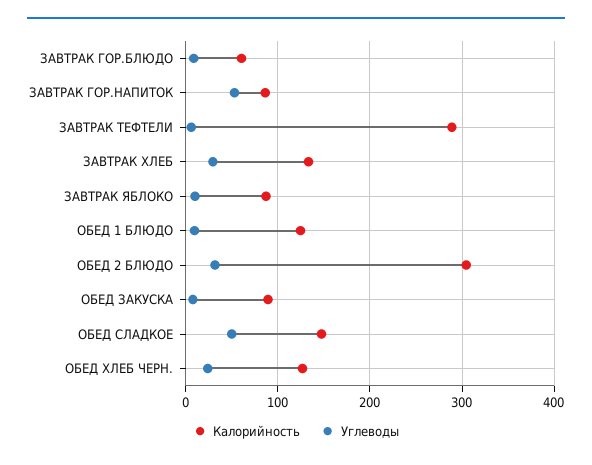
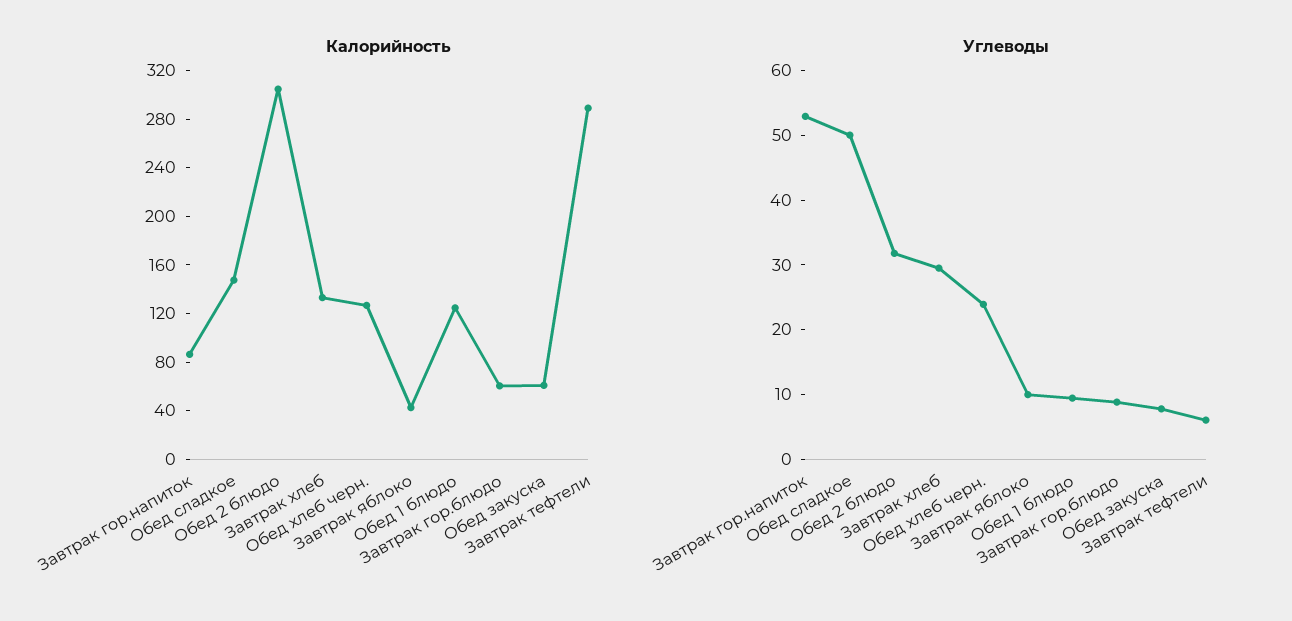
  {
    "Калорийность": {
      "ЗАВТРАК ГОР.БЛЮДО": 60,
      "ЗАВТРАК ГОР.НАПИТОК": 90,
      "ЗАВТРАК ТЕФТЕЛИ": 290,
      "ЗАВТРАК ХЛЕБ": 130,
-     "ЗАВТРАК ЯБЛОКО": 90,
+     "ЗАВТРАК ЯБЛОКО": 40,
      "ОБЕД 1 БЛЮДО": 120,
      "ОБЕД 2 БЛЮДО": 300,
-     "ОБЕД ЗАКУСКА": 90,
+     "ОБЕД ЗАКУСКА": 60,
      "ОБЕД СЛАДКОЕ": 150,
      "ОБЕД ХЛЕБ ЧЕРН.": 130
    },
    "Углеводы": {
      "ЗАВТРАК ГОР.БЛЮДО": 8,
      "ЗАВТРАК ГОР.НАПИТОК": 52,
      "ЗАВТРАК ТЕФТЕЛИ": 6,
      "ЗАВТРАК ХЛЕБ": 30,
      "ЗАВТРАК ЯБЛОКО": 10,
      "ОБЕД 1 БЛЮДО": 10,
      "ОБЕД 2 БЛЮДО": 32,
      "ОБЕД ЗАКУСКА": 8,
      "ОБЕД СЛАДКОЕ": 50,
      "ОБЕД ХЛЕБ ЧЕРН.": 24
    }
  }

